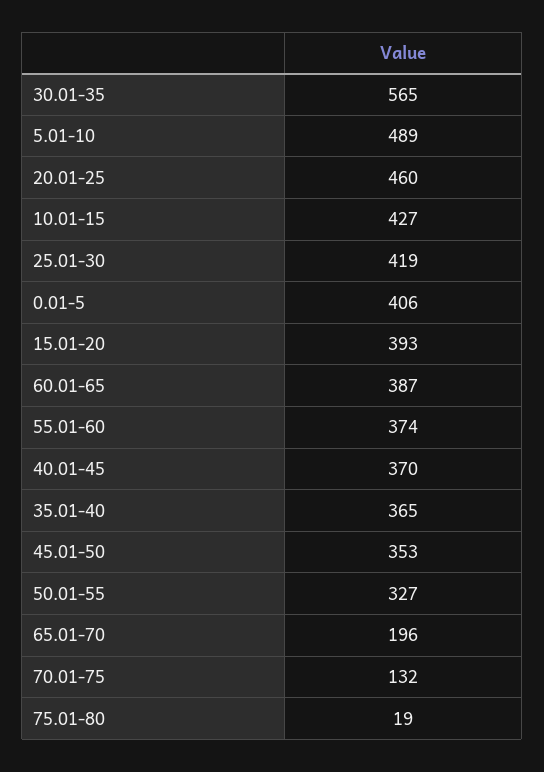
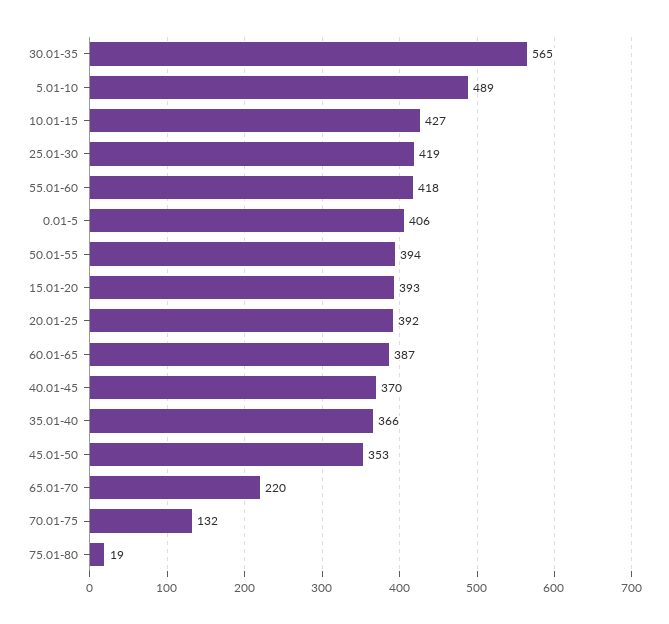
  {
    "30.01-35": 565,
    "5.01-10": 489,
-   "20.01-25": 460,
+   "20.01-25": 392,
    "10.01-15": 427,
    "25.01-30": 419,
    "0.01-5": 406,
    "15.01-20": 393,
    "60.01-65": 387,
-   "55.01-60": 374,
+   "55.01-60": 418,
    "40.01-45": 370,
-   "35.01-40": 365,
+   "35.01-40": 366,
    "45.01-50": 353,
-   "50.01-55": 327,
+   "50.01-55": 394,
-   "65.01-70": 196,
+   "65.01-70": 220,
    "70.01-75": 132,
    "75.01-80": 19
  }

